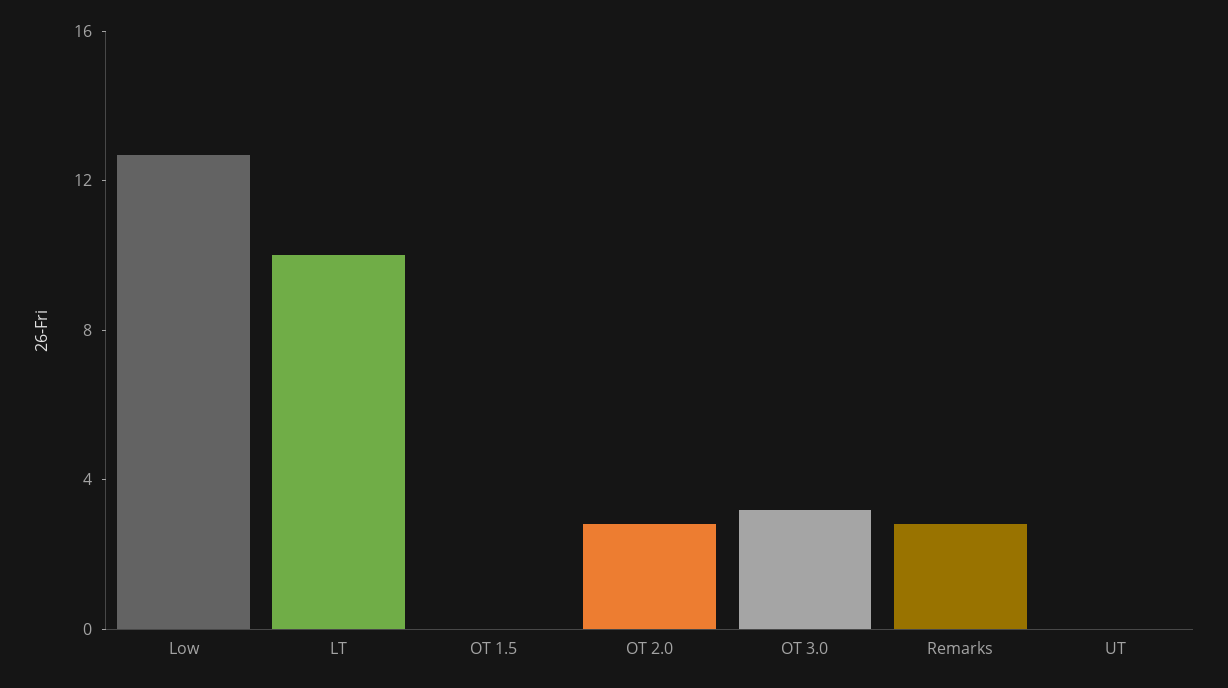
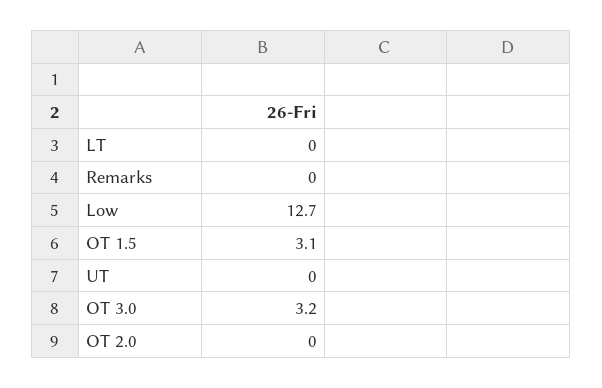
  {
    "Low": 12.7,
-   "LT": 10,
+   "LT": 0,
-   "OT 1.5": 0,
+   "OT 1.5": 3.1,
-   "OT 2.0": 3,
+   "OT 2.0": 0,
    "OT 3.0": 3.2,
-   "Remarks": 3,
+   "Remarks": 0,
    "UT": 0
  }

